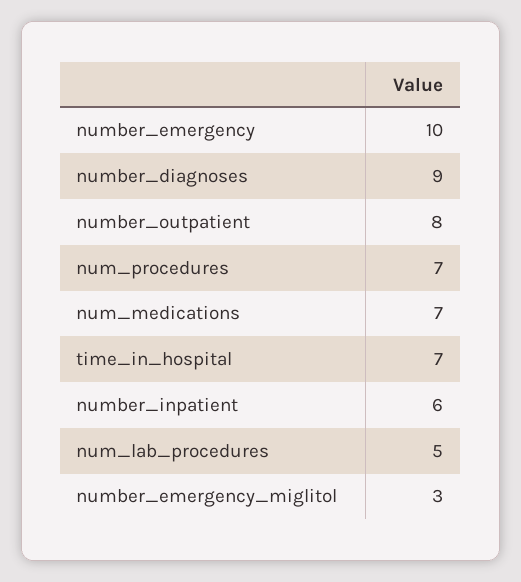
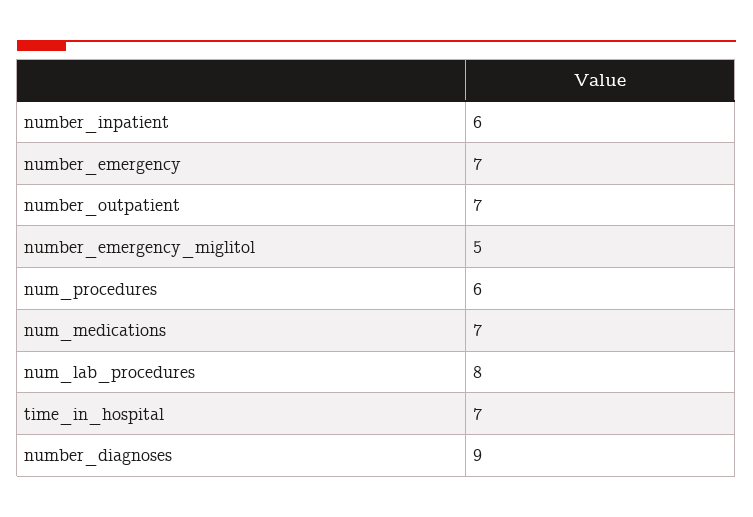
  {
-   "number_emergency": 10,
+   "number_emergency": 7,
    "number_diagnoses": 9,
-   "number_outpatient": 8,
+   "number_outpatient": 7,
-   "num_procedures": 7,
+   "num_procedures": 6,
    "num_medications": 7,
    "time_in_hospital": 7,
    "number_inpatient": 6,
-   "num_lab_procedures": 5,
+   "num_lab_procedures": 8,
-   "number_emergency_miglitol": 3
+   "number_emergency_miglitol": 5
  }

